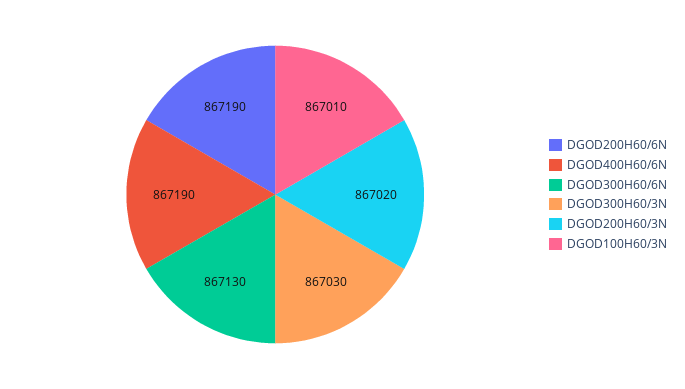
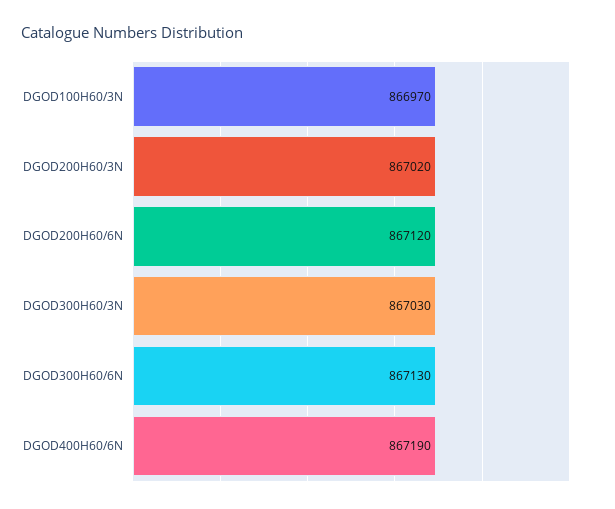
  {
-   "DGOD200H60/6N": 867190,
+   "DGOD200H60/6N": 867120,
    "DGOD400H60/6N": 867190,
    "DGOD300H60/6N": 867130,
    "DGOD300H60/3N": 867030,
    "DGOD200H60/3N": 867020,
-   "DGOD100H60/3N": 867010
+   "DGOD100H60/3N": 866970
  }

